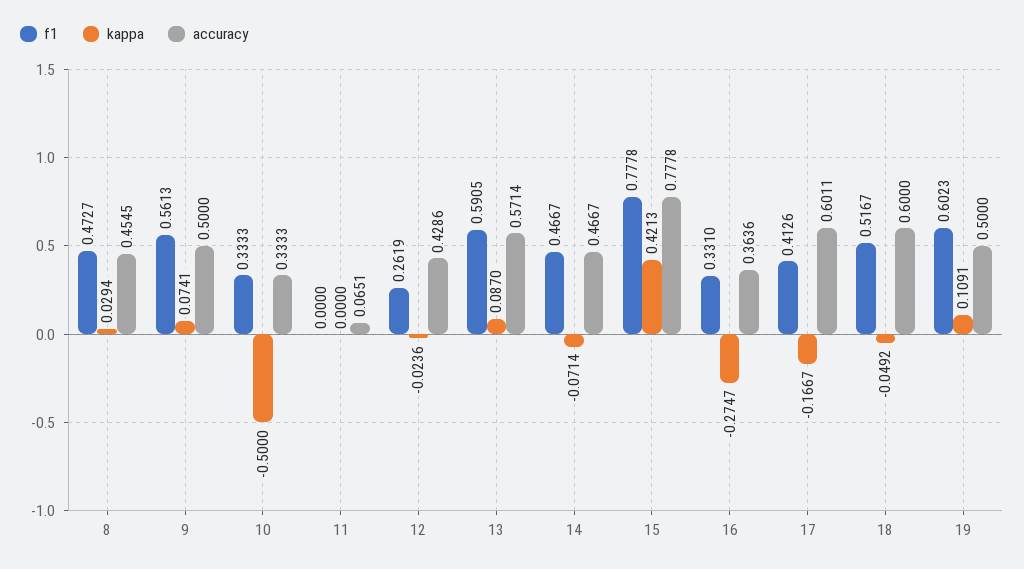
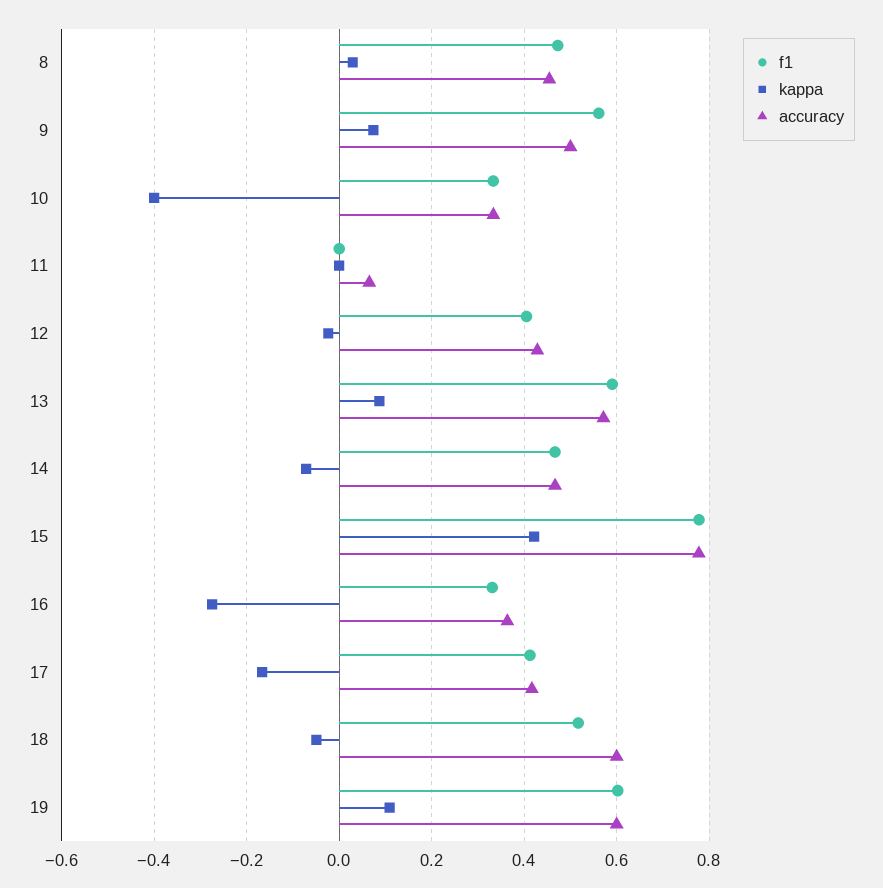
  {
    "f1": {
      "8": 0.4727,
      "9": 0.5613,
      "10": 0.3333,
      "11": 0,
-     "12": 0.2619,
+     "12": 0.4,
      "13": 0.5905,
      "14": 0.4667,
      "15": 0.7778,
      "16": 0.331,
      "17": 0.4126,
      "18": 0.5167,
      "19": 0.6023
    },
    "kappa": {
      "8": 0.0294,
      "9": 0.0741,
-     "10": -0.5,
+     "10": -0.4,
      "11": 0,
      "12": -0.0236,
      "13": 0.087,
      "14": -0.0714,
      "15": 0.4213,
      "16": -0.2747,
      "17": -0.1667,
      "18": -0.0492,
      "19": 0.1091
    },
    "accuracy": {
      "8": 0.4545,
      "9": 0.5,
      "10": 0.3333,
      "11": 0.0651,
      "12": 0.4286,
      "13": 0.5714,
      "14": 0.4667,
      "15": 0.7778,
      "16": 0.3636,
-     "17": 0.6011,
+     "17": 0.42,
      "18": 0.6,
-     "19": 0.5
+     "19": 0.6
    }
  }

